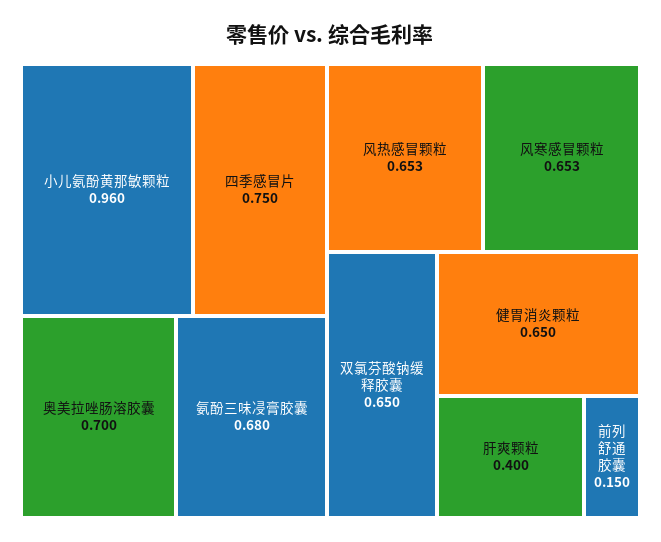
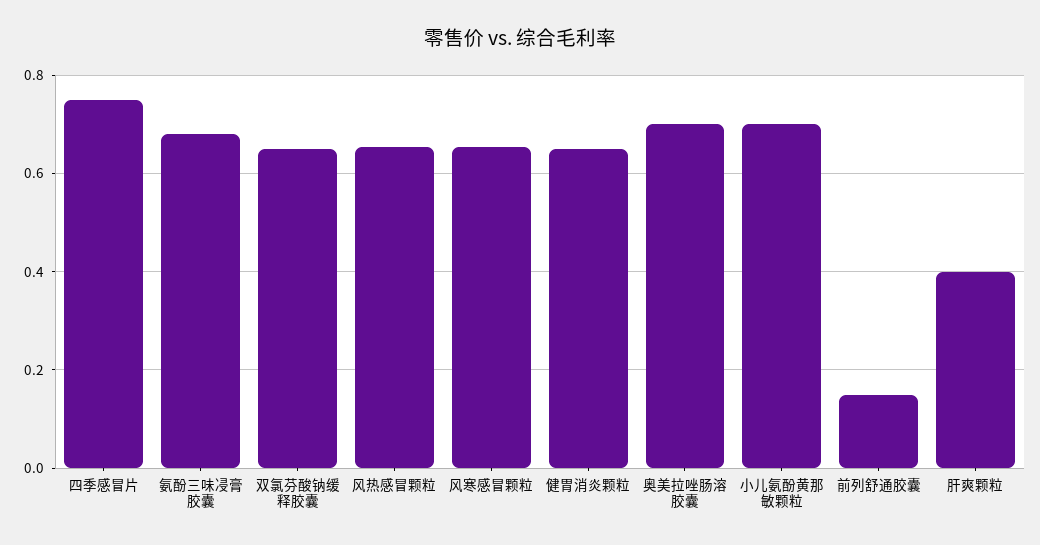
  {
-   "小儿氨酚黄那敏颗粒": 0.96,
+   "小儿氨酚黄那敏颗粒": 0.7,
    "四季感冒片": 0.75,
    "奥美拉唑肠溶胶囊": 0.7,
    "氨酚三味㓎膏胶囊": 0.68,
    "风热感冒颗粒": 0.653,
    "风寒感冒颗粒": 0.653,
    "双氯芬酸钠缓释胶囊": 0.65,
    "健胃消炎颗粒": 0.65,
    "肝爽颗粒": 0.4,
    "前列舒通胶囊": 0.15
  }

